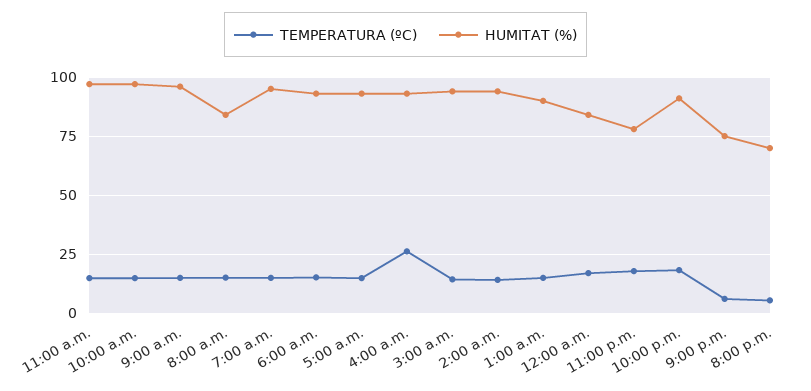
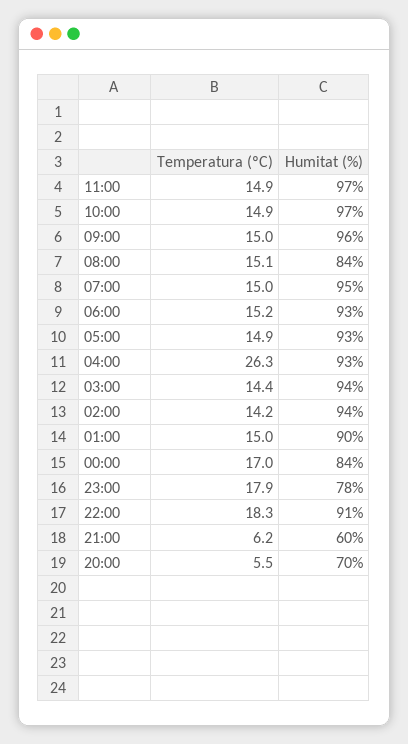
  {
    "TEMPERATURA (ºC)": {
      "11:00 a.m.": 14.9,
      "10:00 a.m.": 14.9,
      "9:00 a.m.": 15,
      "8:00 a.m.": 15.1,
      "7:00 a.m.": 15,
      "6:00 a.m.": 15.2,
      "5:00 a.m.": 14.9,
      "4:00 a.m.": 26.3,
      "3:00 a.m.": 14.4,
      "2:00 a.m.": 14.2,
      "1:00 a.m.": 15,
      "12:00 a.m.": 17,
      "11:00 p.m.": 17.9,
      "10:00 p.m.": 18.3,
      "9:00 p.m.": 6.2,
      "8:00 p.m.": 5.5
    },
    "HUMITAT (%)": {
      "11:00 a.m.": 97,
      "10:00 a.m.": 97,
      "9:00 a.m.": 96,
      "8:00 a.m.": 84,
      "7:00 a.m.": 95,
      "6:00 a.m.": 93,
      "5:00 a.m.": 93,
      "4:00 a.m.": 93,
      "3:00 a.m.": 94,
      "2:00 a.m.": 94,
      "1:00 a.m.": 90,
      "12:00 a.m.": 84,
      "11:00 p.m.": 78,
      "10:00 p.m.": 91,
-     "9:00 p.m.": 75,
+     "9:00 p.m.": 60,
      "8:00 p.m.": 70
    }
  }

